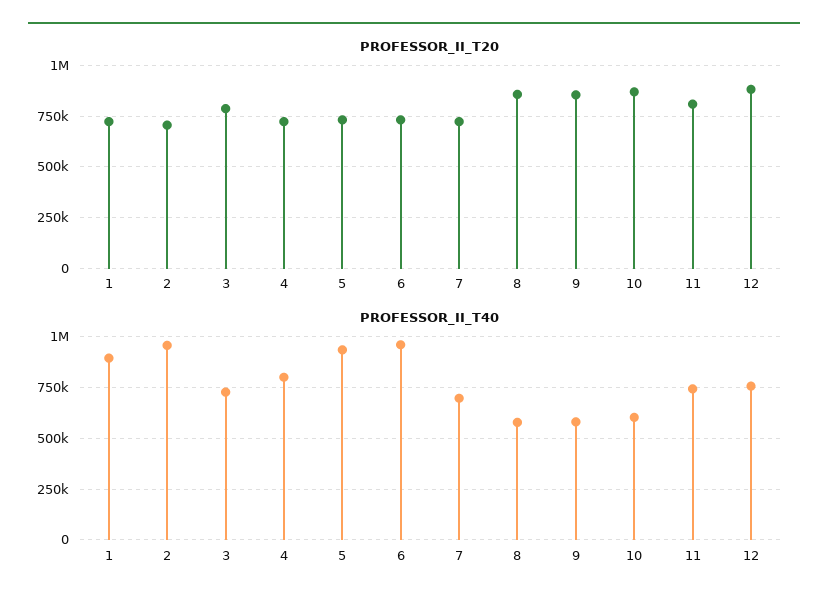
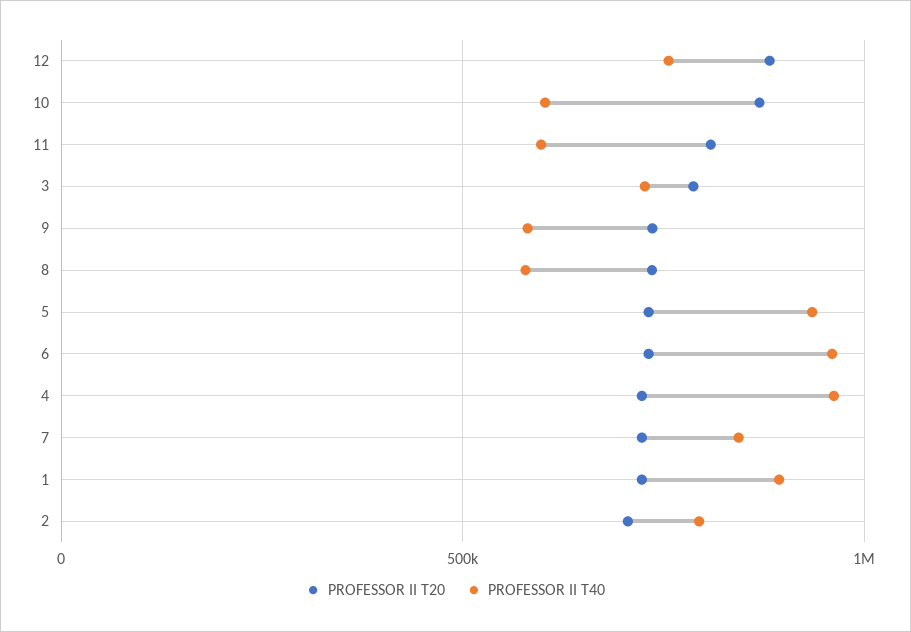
  {
    "PROFESSOR_II_T20": {
      "1": 700000,
      "2": 700000,
      "3": 800000,
      "4": 700000,
      "5": 750000,
      "6": 750000,
      "7": 700000,
-     "8": 850000,
+     "8": 750000,
-     "9": 850000,
+     "9": 750000,
      "10": 850000,
      "11": 800000,
      "12": 900000
    },
    "PROFESSOR_II_T40": {
      "1": 900000,
-     "2": 950000,
+     "2": 800000,
      "3": 750000,
-     "4": 800000,
+     "4": 950000,
      "5": 950000,
      "6": 950000,
-     "7": 700000,
+     "7": 850000,
      "8": 600000,
      "9": 600000,
      "10": 600000,
-     "11": 750000,
+     "11": 600000,
      "12": 750000
    }
  }

